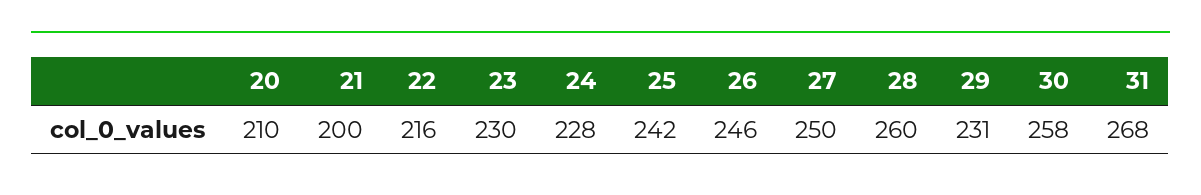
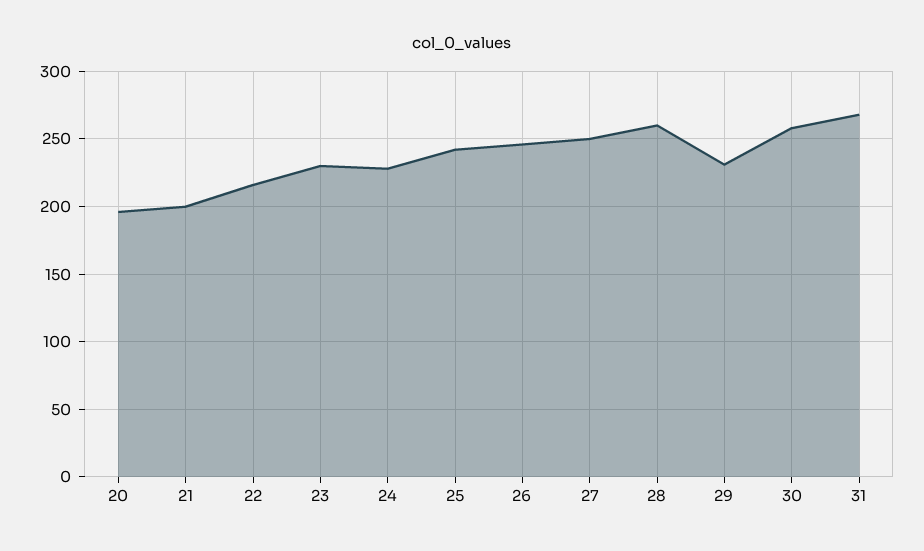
  {
-   "20": 210,
+   "20": 195,
    "21": 200,
    "22": 216,
    "23": 230,
    "24": 228,
    "25": 242,
    "26": 246,
    "27": 250,
    "28": 260,
    "29": 231,
    "30": 258,
    "31": 268
  }

